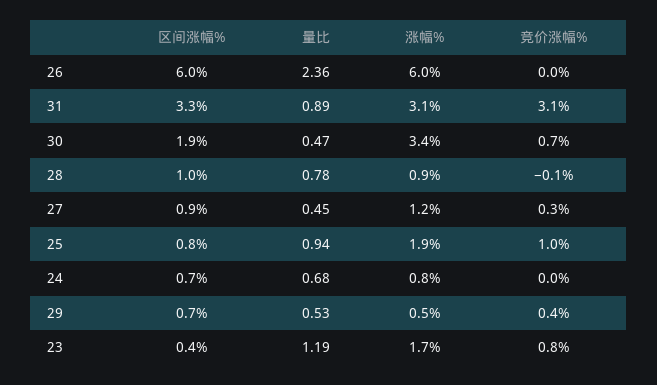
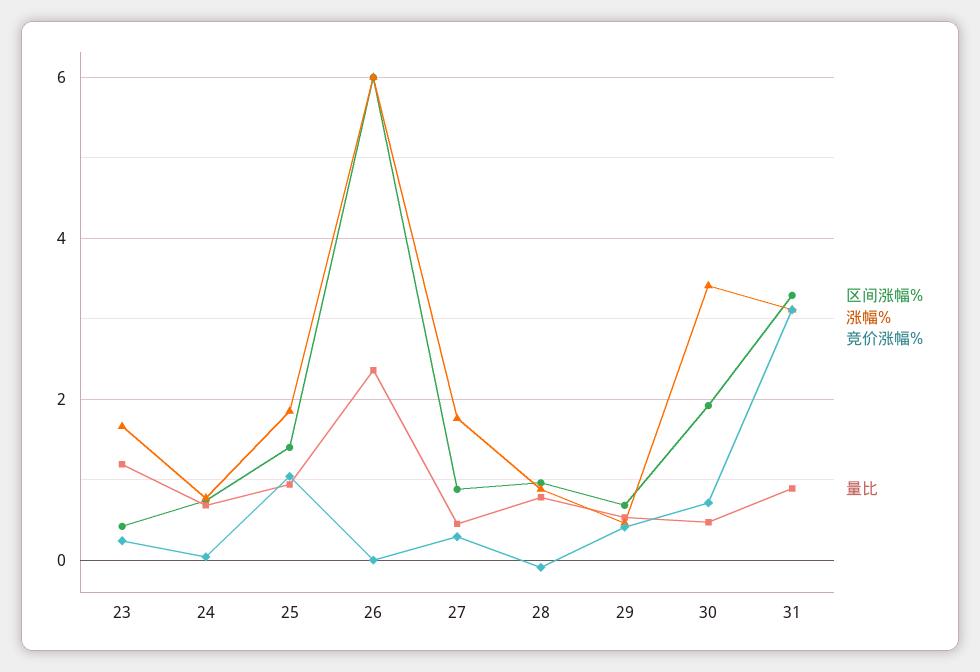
  {
    "区间涨幅%": {
      "26": 6,
      "31": 3.3,
      "30": 1.9,
      "28": 1,
      "27": 0.9,
-     "25": 0.8,
+     "25": 1.4,
      "24": 0.7,
      "29": 0.7,
      "23": 0.4
    },
    "量比": {
      "26": 2.36,
      "31": 0.89,
      "30": 0.47,
      "28": 0.78,
      "27": 0.45,
      "25": 0.94,
      "24": 0.68,
      "29": 0.53,
      "23": 1.19
    },
    "涨幅%": {
      "26": 6,
      "31": 3.1,
      "30": 3.4,
      "28": 0.9,
-     "27": 1.2,
+     "27": 1.8,
      "25": 1.9,
      "24": 0.8,
      "29": 0.5,
      "23": 1.7
    },
    "竞价涨幅%": {
      "26": 0,
      "31": 3.1,
      "30": 0.7,
      "28": -0.1,
      "27": 0.3,
      "25": 1,
      "24": 0,
      "29": 0.4,
-     "23": 0.8
+     "23": 0.2
    }
  }

